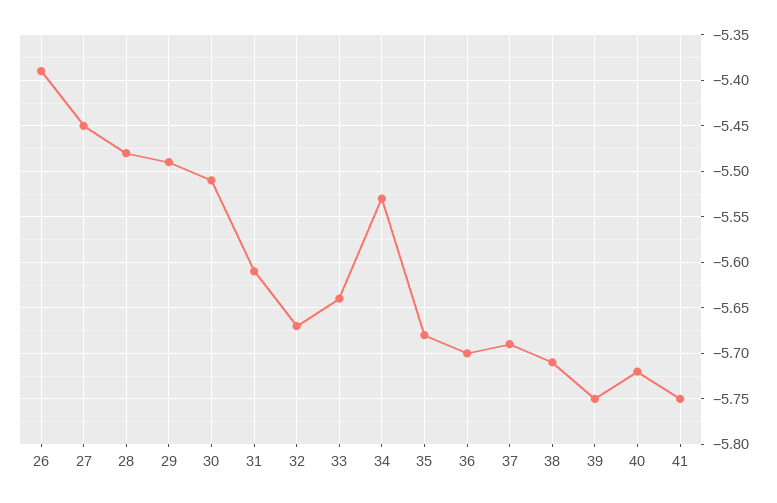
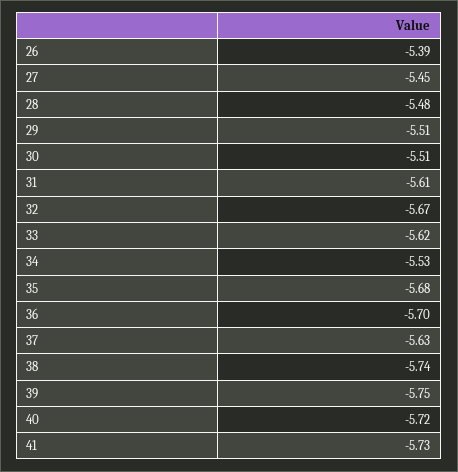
  {
    "26": -5.39,
    "27": -5.45,
    "28": -5.48,
-   "29": -5.49,
+   "29": -5.51,
    "30": -5.51,
    "31": -5.61,
    "32": -5.67,
-   "33": -5.64,
+   "33": -5.62,
    "34": -5.53,
    "35": -5.68,
    "36": -5.7,
-   "37": -5.69,
+   "37": -5.63,
-   "38": -5.71,
+   "38": -5.74,
    "39": -5.75,
    "40": -5.72,
-   "41": -5.75
+   "41": -5.73
  }

